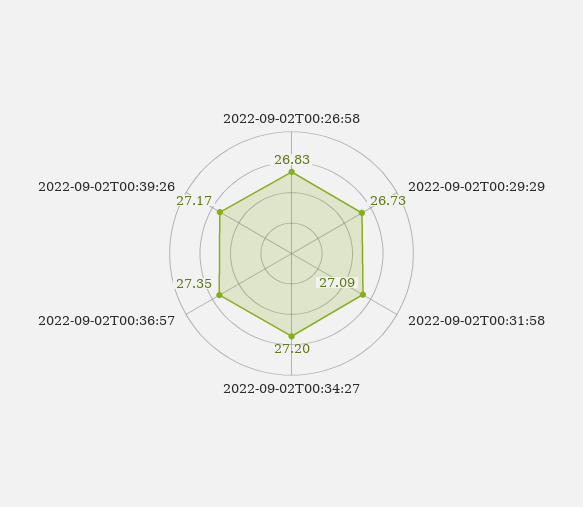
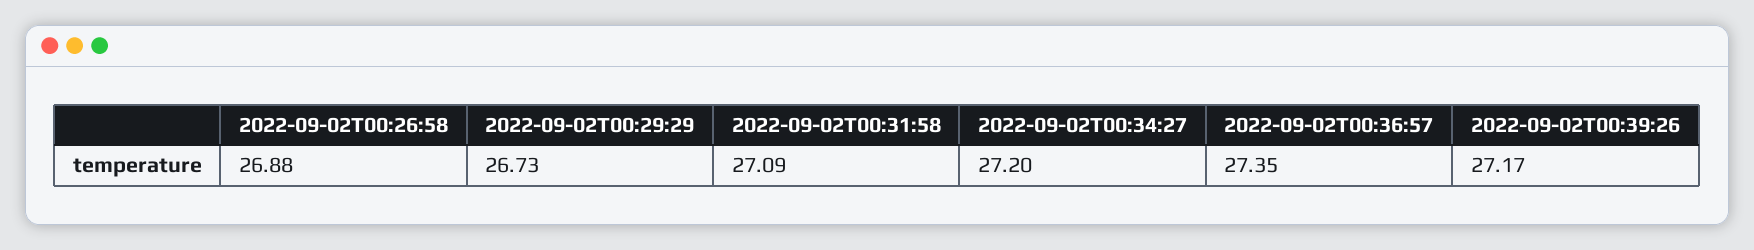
  {
-   "2022-09-02T00:26:58": 26.83,
+   "2022-09-02T00:26:58": 26.88,
    "2022-09-02T00:29:29": 26.73,
    "2022-09-02T00:31:58": 27.09,
    "2022-09-02T00:34:27": 27.2,
    "2022-09-02T00:36:57": 27.35,
    "2022-09-02T00:39:26": 27.17
  }

